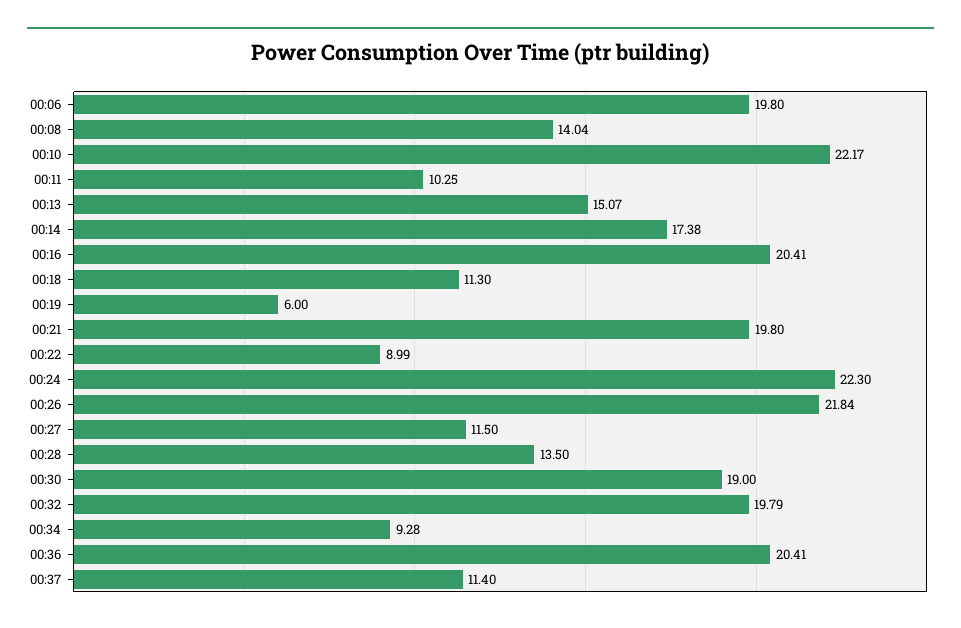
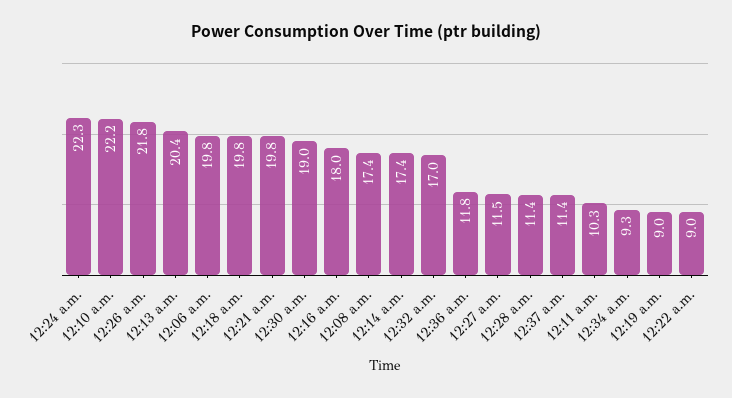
  {
    "00:06": 19.8,
-   "00:08": 14.04,
+   "00:08": 17.4,
    "00:10": 22.17,
    "00:11": 10.25,
-   "00:13": 15.07,
+   "00:13": 20.4,
    "00:14": 17.38,
-   "00:16": 20.41,
+   "00:16": 18,
-   "00:18": 11.3,
+   "00:18": 19.8,
-   "00:19": 6,
+   "00:19": 9,
    "00:21": 19.8,
    "00:22": 8.99,
    "00:24": 22.3,
    "00:26": 21.84,
    "00:27": 11.5,
-   "00:28": 13.5,
+   "00:28": 11.4,
    "00:30": 19,
-   "00:32": 19.79,
+   "00:32": 17,
    "00:34": 9.28,
-   "00:36": 20.41,
+   "00:36": 11.8,
    "00:37": 11.4
  }

